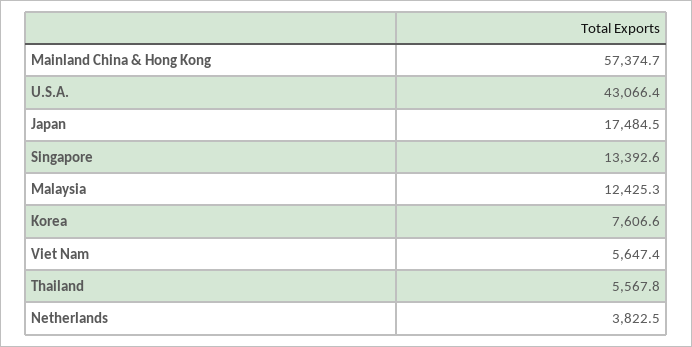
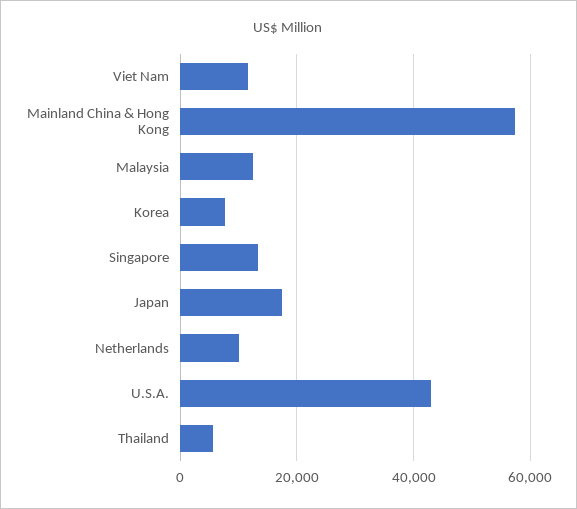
  {
    "Mainland China & Hong Kong": 57374.7,
    "U.S.A.": 43066.4,
    "Japan": 17484.5,
    "Singapore": 13392.6,
    "Malaysia": 12425.3,
    "Korea": 7606.6,
-   "Viet Nam": 5647.4,
+   "Viet Nam": 12000,
    "Thailand": 5567.8,
-   "Netherlands": 3822.5
+   "Netherlands": 10000
  }

